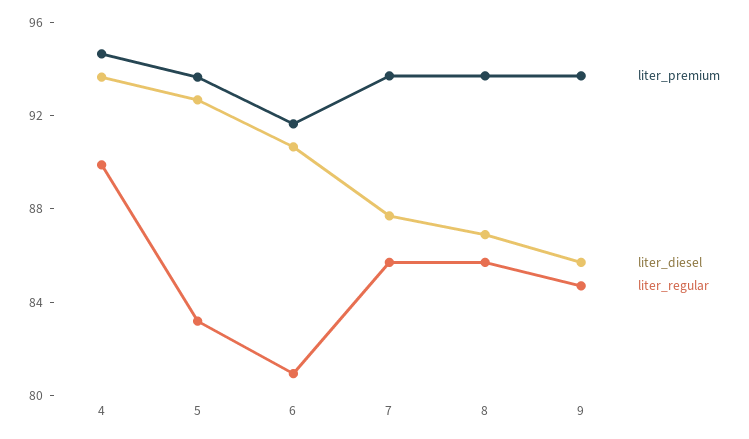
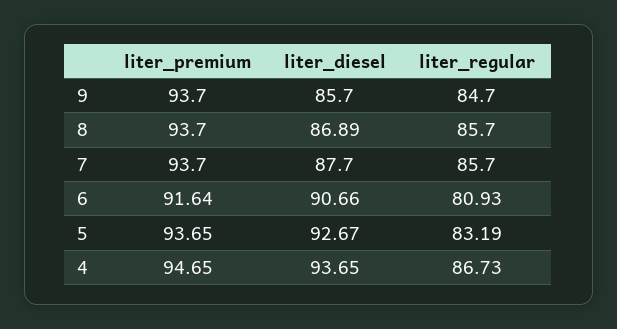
  {
    "liter_premium": {
      "4": 94.65,
      "5": 93.65,
      "6": 91.64,
      "7": 93.7,
      "8": 93.7,
      "9": 93.7
    },
    "liter_diesel": {
      "4": 93.65,
      "5": 92.67,
      "6": 90.66,
      "7": 87.7,
      "8": 86.89,
      "9": 85.7
    },
    "liter_regular": {
-     "4": 90,
+     "4": 86.73,
      "5": 83.19,
      "6": 80.93,
      "7": 85.7,
      "8": 85.7,
      "9": 84.7
    }
  }

